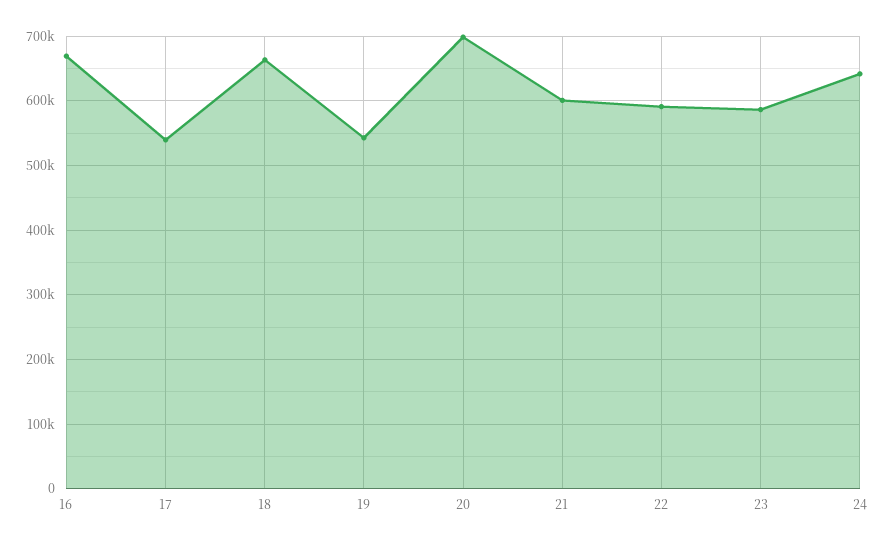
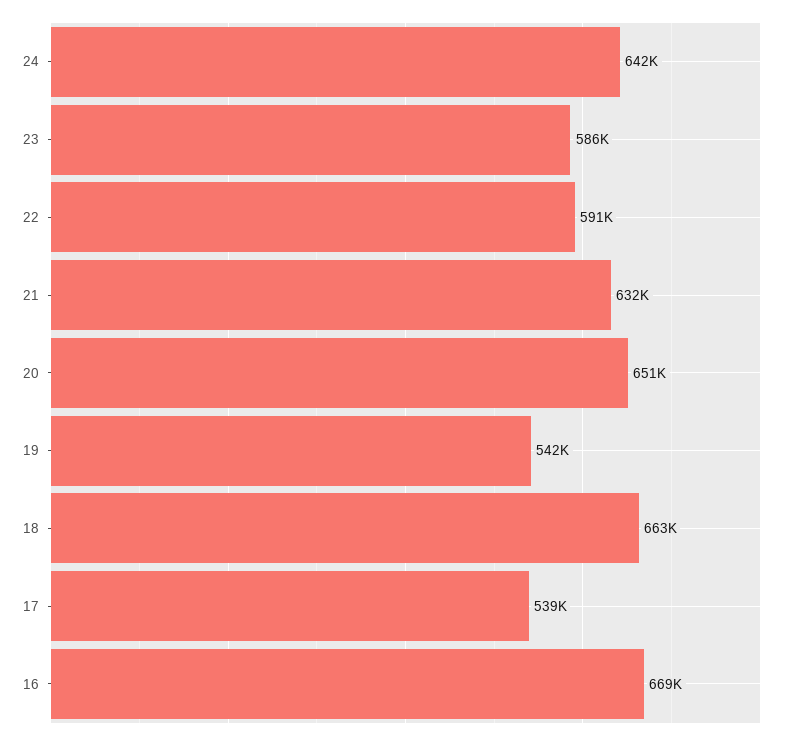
  {
    "16": 669000,
    "17": 539000,
    "18": 663000,
    "19": 542000,
-   "20": 700000,
+   "20": 651000,
-   "21": 600000,
+   "21": 632000,
    "22": 591000,
    "23": 586000,
    "24": 642000
  }

